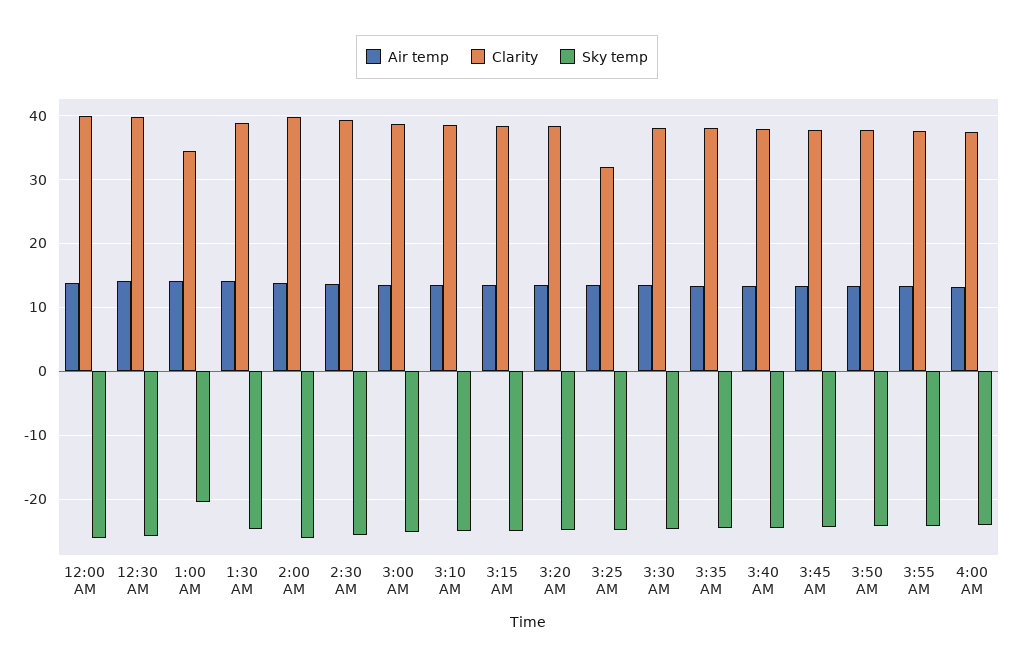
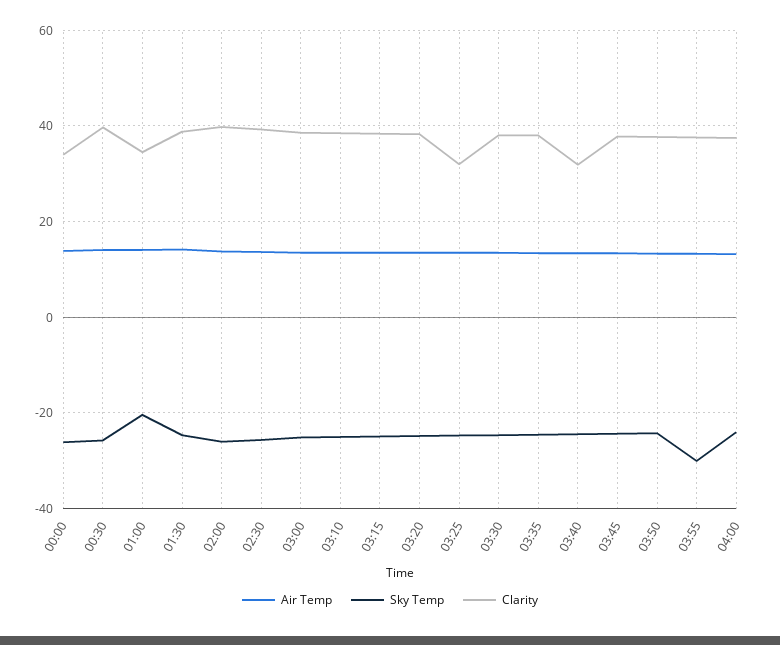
  {
    "Air temp": {
      "12:00 AM": 14,
      "12:30 AM": 14,
      "1:00 AM": 14,
      "1:30 AM": 14,
      "2:00 AM": 14,
      "2:30 AM": 14,
      "3:00 AM": 14,
      "3:10 AM": 14,
      "3:15 AM": 14,
      "3:20 AM": 14,
      "3:25 AM": 14,
      "3:30 AM": 14,
      "3:35 AM": 13,
      "3:40 AM": 13,
      "3:45 AM": 13,
      "3:50 AM": 13,
      "3:55 AM": 13,
      "4:00 AM": 13
    },
    "Clarity": {
-     "12:00 AM": 40,
+     "12:00 AM": 34,
      "12:30 AM": 40,
      "1:00 AM": 35,
      "1:30 AM": 39,
      "2:00 AM": 40,
      "2:30 AM": 39,
      "3:00 AM": 39,
      "3:10 AM": 39,
      "3:15 AM": 38,
      "3:20 AM": 38,
      "3:25 AM": 32,
      "3:30 AM": 38,
      "3:35 AM": 38,
-     "3:40 AM": 38,
+     "3:40 AM": 32,
      "3:45 AM": 38,
      "3:50 AM": 38,
      "3:55 AM": 38,
      "4:00 AM": 38
    },
    "Sky temp": {
      "12:00 AM": -26,
      "12:30 AM": -26,
      "1:00 AM": -20,
      "1:30 AM": -25,
      "2:00 AM": -26,
      "2:30 AM": -26,
      "3:00 AM": -25,
      "3:10 AM": -25,
      "3:15 AM": -25,
      "3:20 AM": -25,
      "3:25 AM": -25,
      "3:30 AM": -25,
      "3:35 AM": -25,
      "3:40 AM": -24,
      "3:45 AM": -24,
      "3:50 AM": -24,
-     "3:55 AM": -24,
+     "3:55 AM": -30,
      "4:00 AM": -24
    }
  }

